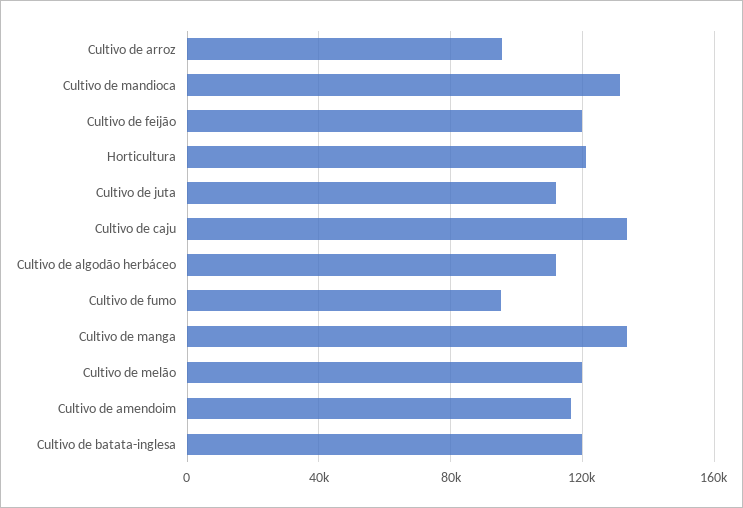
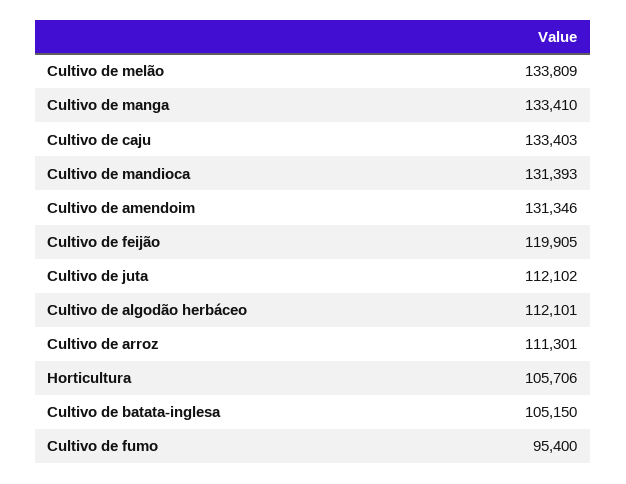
  {
-   "Cultivo de arroz": 95000,
+   "Cultivo de arroz": 111301,
    "Cultivo de mandioca": 131393,
    "Cultivo de feijão": 119905,
-   "Horticultura": 120000,
+   "Horticultura": 105706,
    "Cultivo de juta": 112102,
    "Cultivo de caju": 133403,
    "Cultivo de algodão herbáceo": 112101,
    "Cultivo de fumo": 95400,
    "Cultivo de manga": 133410,
-   "Cultivo de melão": 120000,
+   "Cultivo de melão": 133809,
-   "Cultivo de amendoim": 115000,
+   "Cultivo de amendoim": 131346,
-   "Cultivo de batata-inglesa": 120000
+   "Cultivo de batata-inglesa": 105150
  }

